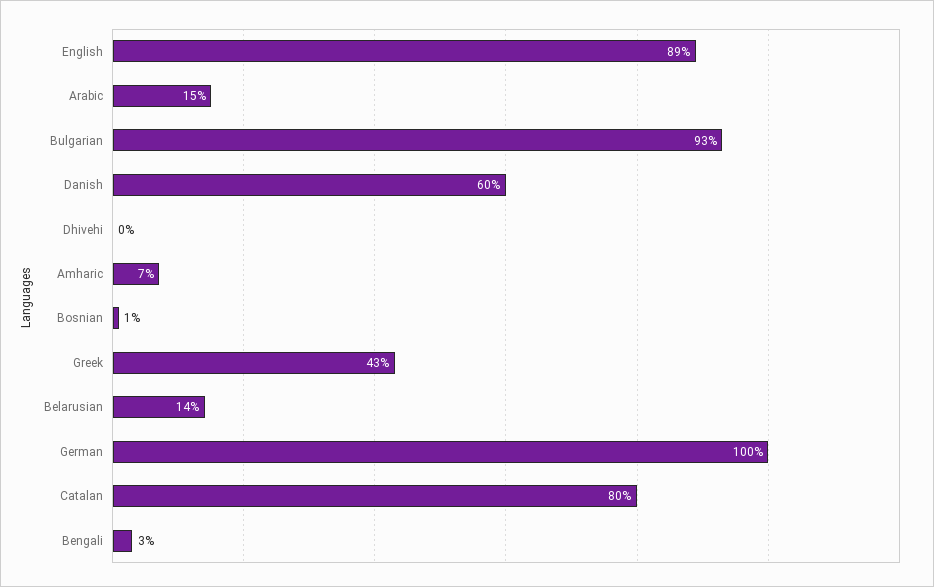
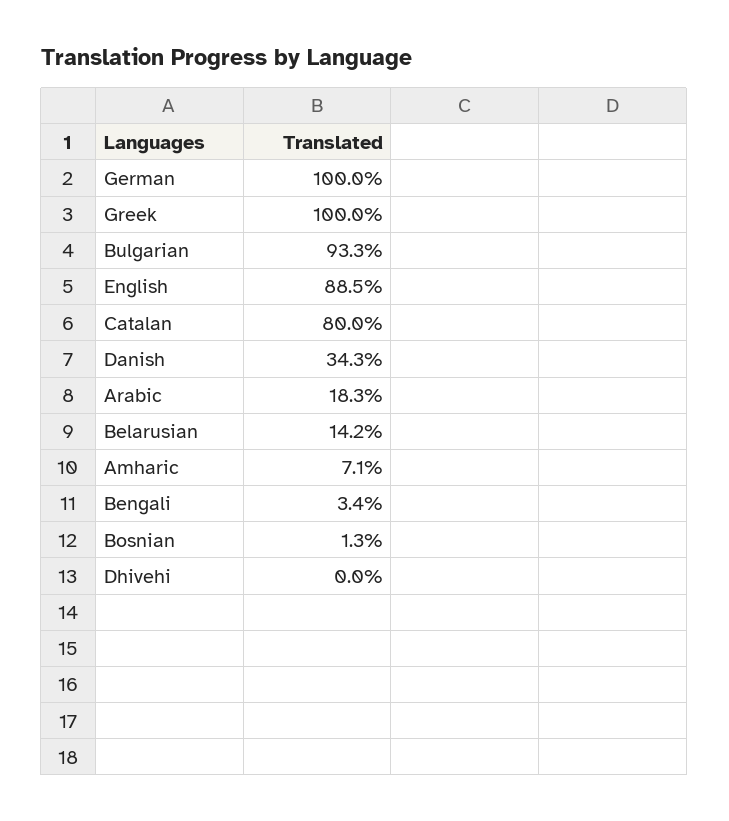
  {
    "English": 88.5,
-   "Arabic": 15,
+   "Arabic": 18.3,
    "Bulgarian": 93.3,
-   "Danish": 60,
+   "Danish": 34.3,
    "Dhivehi": 0,
    "Amharic": 7.1,
    "Bosnian": 1.3,
-   "Greek": 43,
+   "Greek": 100,
    "Belarusian": 14.2,
    "German": 100,
    "Catalan": 80,
    "Bengali": 3.4
  }

